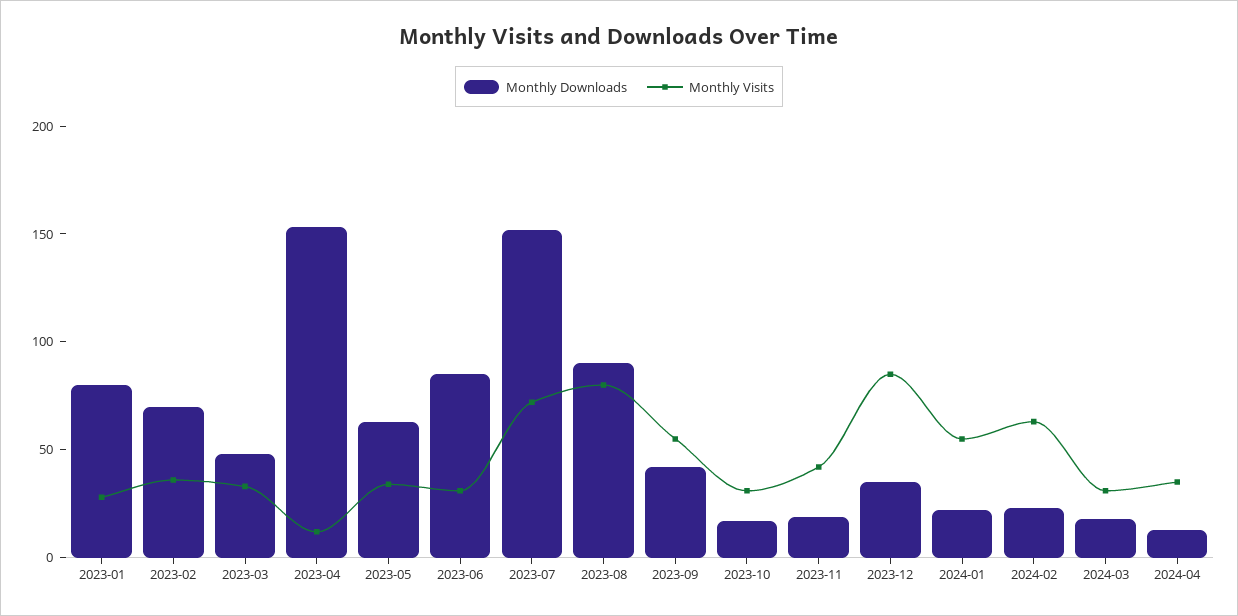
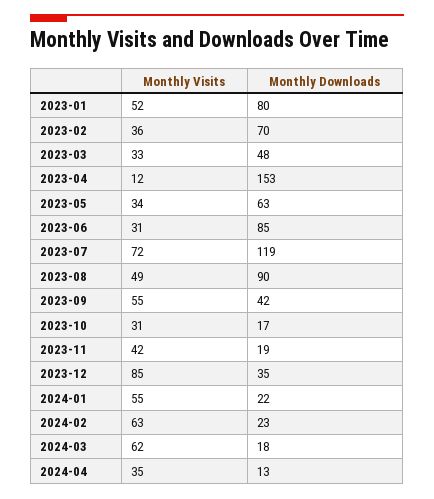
  {
    "Monthly Downloads": {
      "2023-01": 80,
      "2023-02": 70,
      "2023-03": 48,
      "2023-04": 153,
      "2023-05": 63,
      "2023-06": 85,
-     "2023-07": 150,
+     "2023-07": 119,
      "2023-08": 90,
      "2023-09": 42,
      "2023-10": 17,
      "2023-11": 19,
      "2023-12": 35,
      "2024-01": 22,
      "2024-02": 23,
      "2024-03": 18,
      "2024-04": 13
    },
    "Monthly Visits": {
-     "2023-01": 30,
+     "2023-01": 52,
      "2023-02": 36,
      "2023-03": 33,
      "2023-04": 12,
      "2023-05": 34,
      "2023-06": 31,
      "2023-07": 72,
-     "2023-08": 80,
+     "2023-08": 49,
      "2023-09": 55,
      "2023-10": 31,
      "2023-11": 42,
      "2023-12": 85,
      "2024-01": 55,
      "2024-02": 63,
-     "2024-03": 30,
+     "2024-03": 62,
      "2024-04": 35
    }
  }

